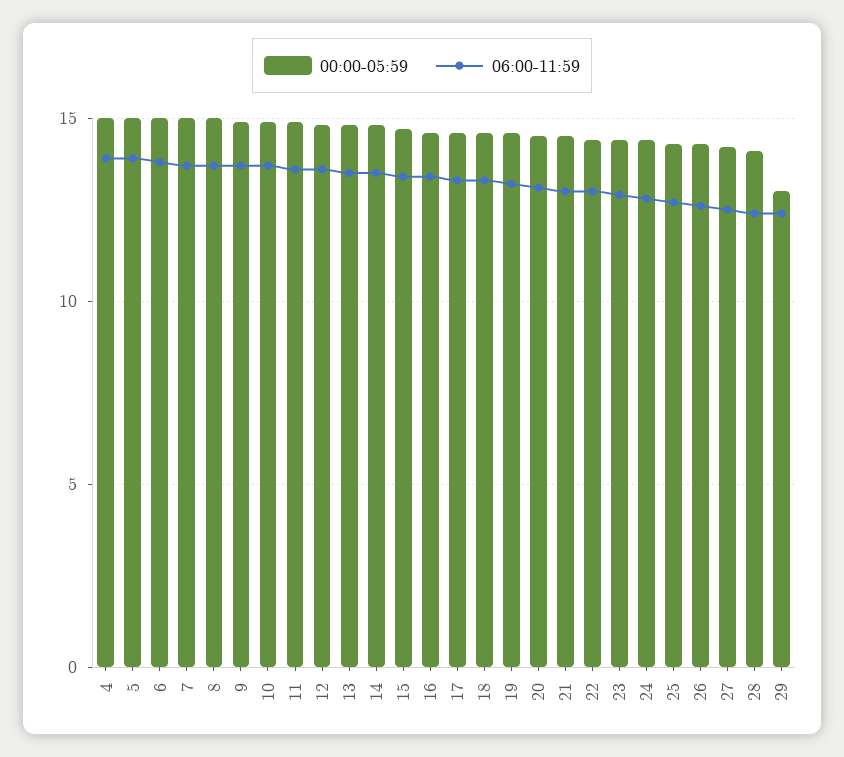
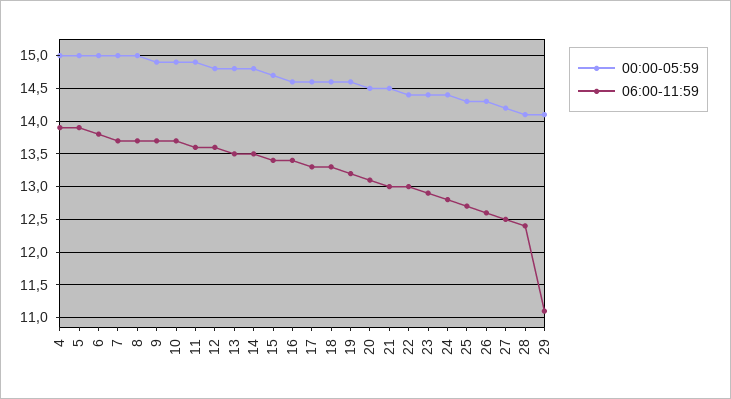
  {
    "00:00-05:59": {
      "4": 15,
      "5": 15,
      "6": 15,
      "7": 15,
      "8": 15,
      "9": 14.9,
      "10": 14.9,
      "11": 14.9,
      "12": 14.8,
      "13": 14.8,
      "14": 14.8,
      "15": 14.7,
      "16": 14.6,
      "17": 14.6,
      "18": 14.6,
      "19": 14.6,
      "20": 14.5,
      "21": 14.5,
      "22": 14.4,
      "23": 14.4,
      "24": 14.4,
      "25": 14.3,
      "26": 14.3,
      "27": 14.2,
      "28": 14.1,
-     "29": 13
+     "29": 14.1
    },
    "06:00-11:59": {
      "4": 13.9,
      "5": 13.9,
      "6": 13.8,
      "7": 13.7,
      "8": 13.7,
      "9": 13.7,
      "10": 13.7,
      "11": 13.6,
      "12": 13.6,
      "13": 13.5,
      "14": 13.5,
      "15": 13.4,
      "16": 13.4,
      "17": 13.3,
      "18": 13.3,
      "19": 13.2,
      "20": 13.1,
      "21": 13,
      "22": 13,
      "23": 12.9,
      "24": 12.8,
      "25": 12.7,
      "26": 12.6,
      "27": 12.5,
      "28": 12.4,
-     "29": 12.5
+     "29": 11.1
    }
  }

